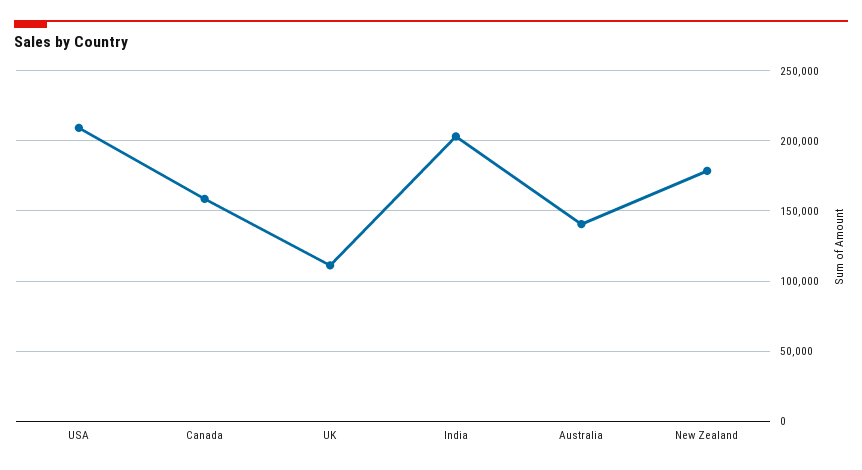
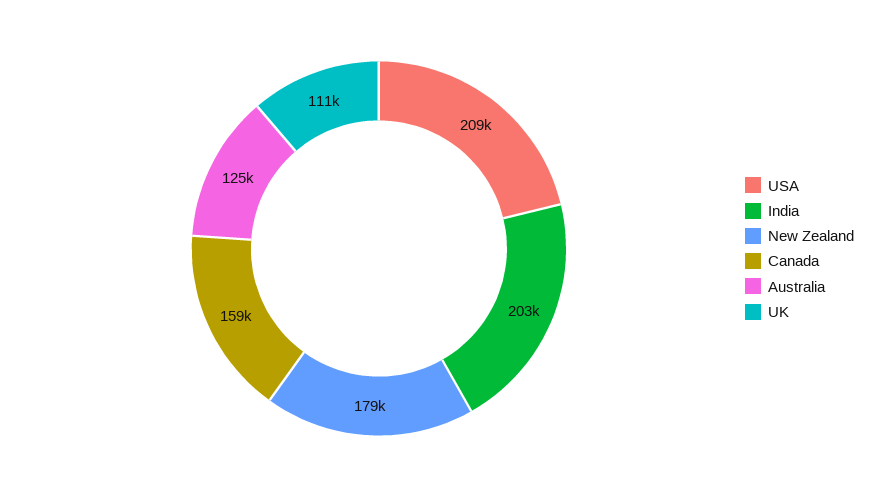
  {
    "USA": 209000,
    "Canada": 159000,
    "UK": 111000,
    "India": 203000,
-   "Australia": 140000,
+   "Australia": 125000,
    "New Zealand": 179000
  }

